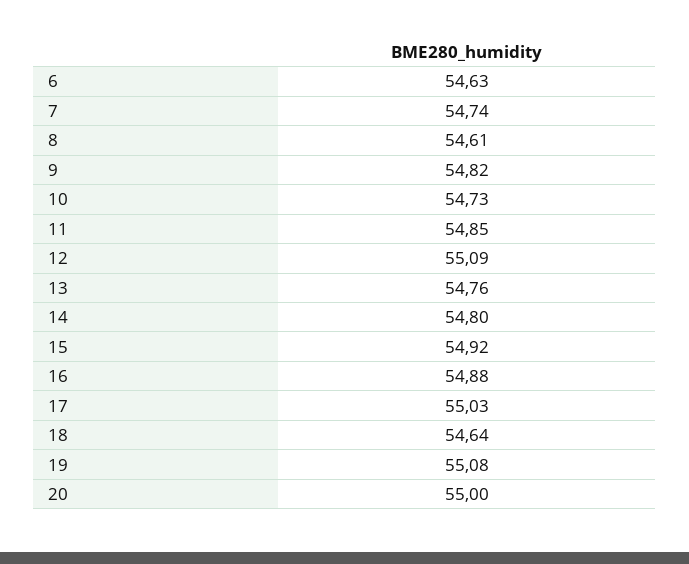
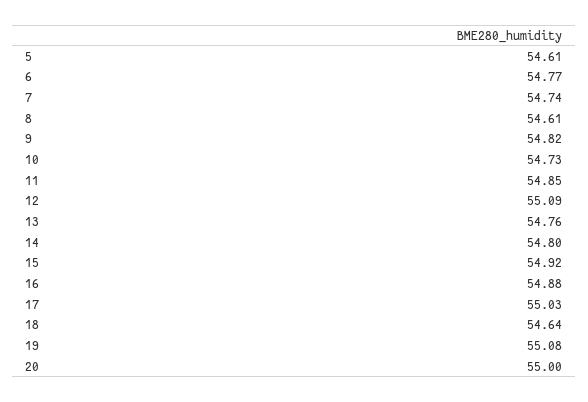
  {
-   "6": 54.63,
+   "6": 54.77,
    "7": 54.74,
    "8": 54.61,
    "9": 54.82,
    "10": 54.73,
    "11": 54.85,
    "12": 55.09,
    "13": 54.76,
    "14": 54.8,
    "15": 54.92,
    "16": 54.88,
    "17": 55.03,
    "18": 54.64,
    "19": 55.08,
-   "20": 55
+   "20": 55,
+   "5": 54.61
  }

